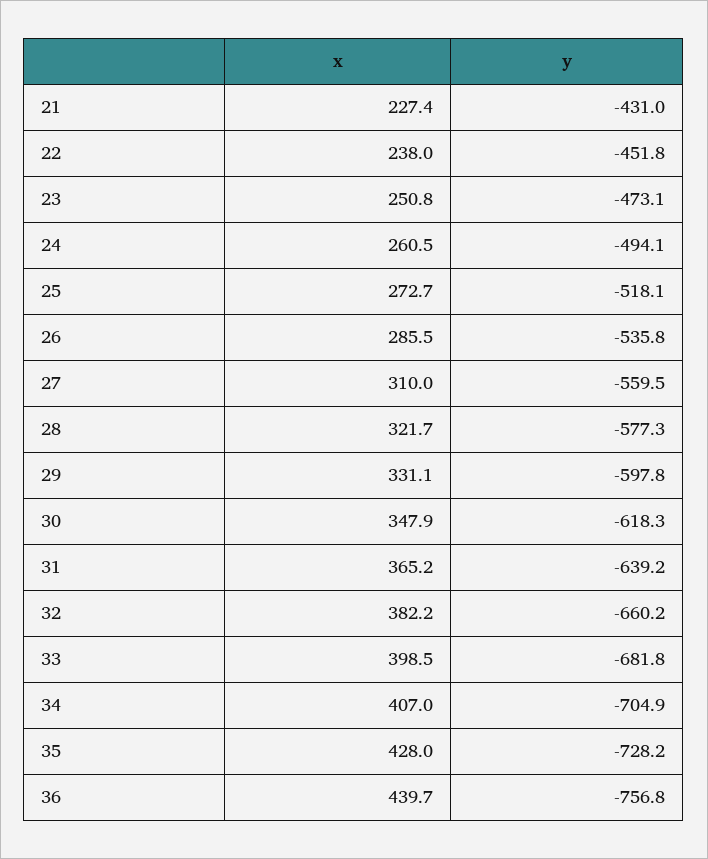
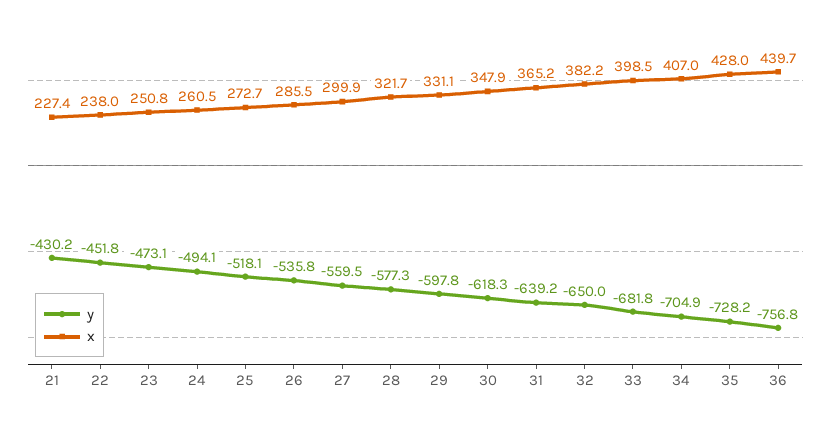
  {
    "x": {
      "21": 227.4,
      "22": 238,
      "23": 250.8,
      "24": 260.5,
      "25": 272.7,
      "26": 285.5,
-     "27": 310,
+     "27": 299.9,
      "28": 321.7,
      "29": 331.1,
      "30": 347.9,
      "31": 365.2,
      "32": 382.2,
      "33": 398.5,
      "34": 407,
      "35": 428,
      "36": 439.7
    },
    "y": {
-     "21": -431,
+     "21": -430.2,
      "22": -451.8,
      "23": -473.1,
      "24": -494.1,
      "25": -518.1,
      "26": -535.8,
      "27": -559.5,
      "28": -577.3,
      "29": -597.8,
      "30": -618.3,
      "31": -639.2,
-     "32": -660.2,
+     "32": -650,
      "33": -681.8,
      "34": -704.9,
      "35": -728.2,
      "36": -756.8
    }
  }

